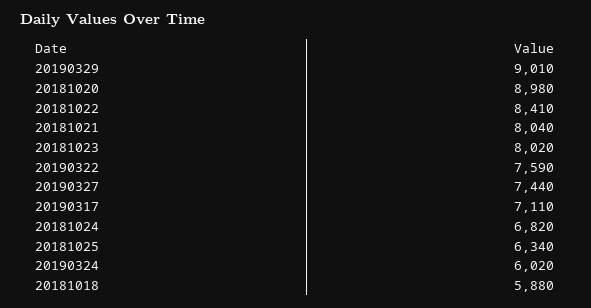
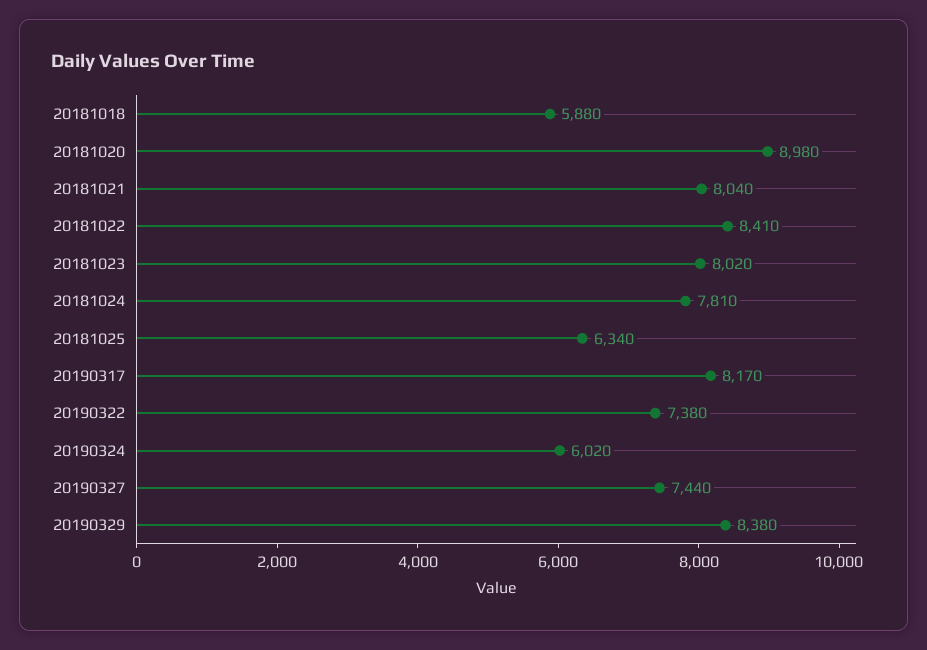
  {
-   "20190329": 9010,
+   "20190329": 8380,
    "20181020": 8980,
    "20181022": 8410,
    "20181021": 8040,
    "20181023": 8020,
-   "20190322": 7590,
+   "20190322": 7380,
    "20190327": 7440,
-   "20190317": 7110,
+   "20190317": 8170,
-   "20181024": 6820,
+   "20181024": 7810,
    "20181025": 6340,
    "20190324": 6020,
    "20181018": 5880
  }

